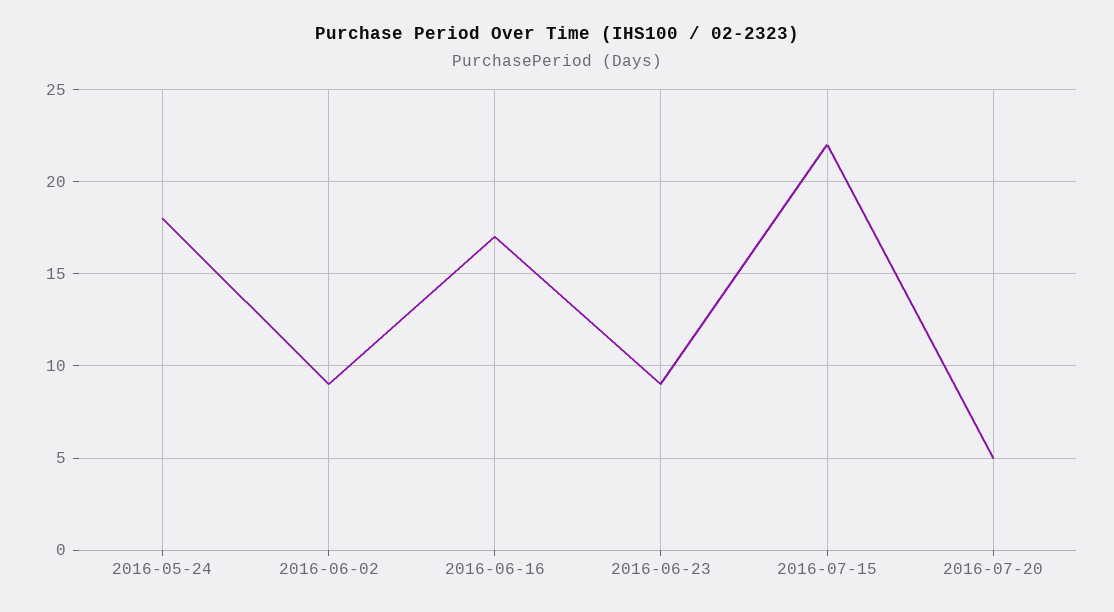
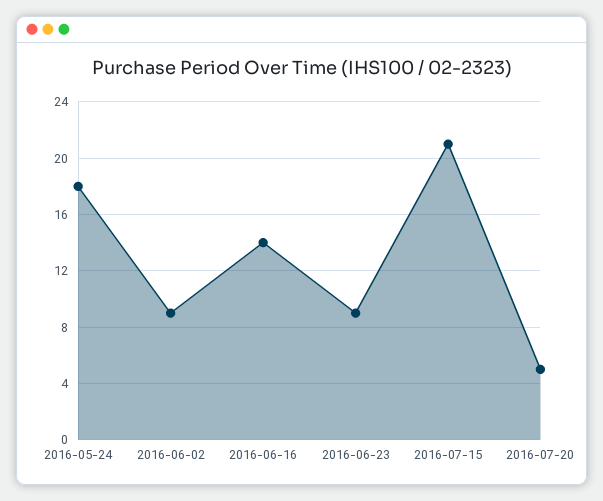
  {
    "2016-05-24": 18,
    "2016-06-02": 9,
-   "2016-06-16": 17,
+   "2016-06-16": 14,
    "2016-06-23": 9,
-   "2016-07-15": 22,
+   "2016-07-15": 21,
    "2016-07-20": 5
  }

